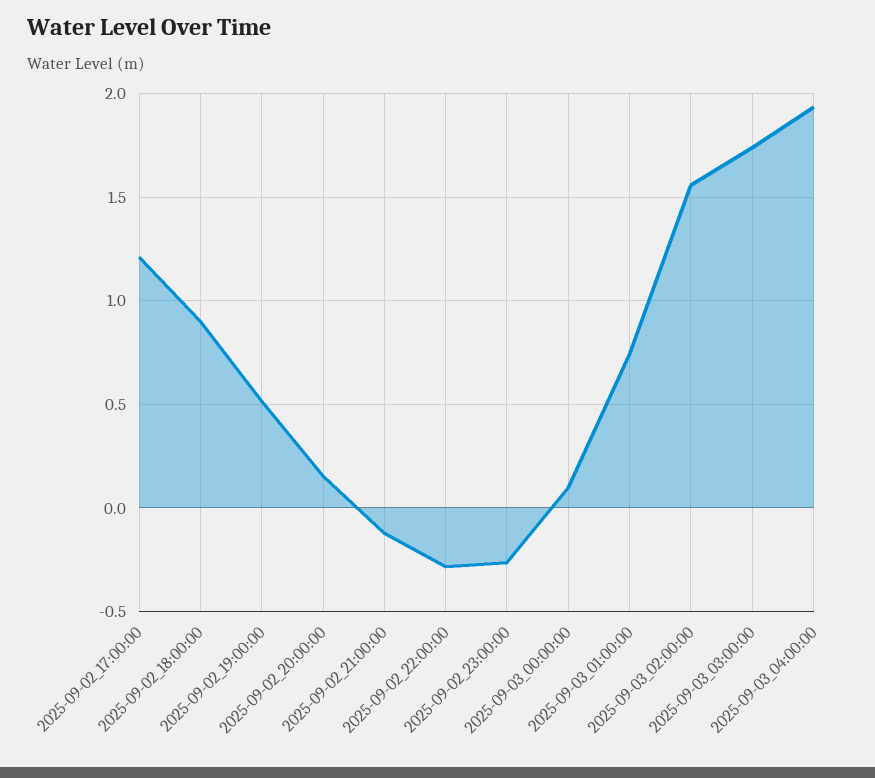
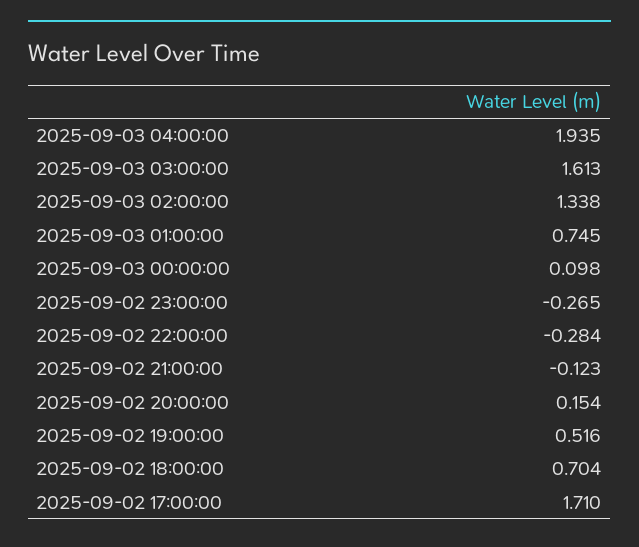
  {
-   "2025-09-02_17:00:00": 1.2,
+   "2025-09-02_17:00:00": 1.71,
-   "2025-09-02_18:00:00": 0.9,
+   "2025-09-02_18:00:00": 0.704,
    "2025-09-02_19:00:00": 0.516,
    "2025-09-02_20:00:00": 0.154,
    "2025-09-02_21:00:00": -0.123,
    "2025-09-02_22:00:00": -0.284,
    "2025-09-02_23:00:00": -0.265,
    "2025-09-03_00:00:00": 0.098,
    "2025-09-03_01:00:00": 0.745,
-   "2025-09-03_02:00:00": 1.55,
+   "2025-09-03_02:00:00": 1.338,
-   "2025-09-03_03:00:00": 1.75,
+   "2025-09-03_03:00:00": 1.613,
    "2025-09-03_04:00:00": 1.935
  }

